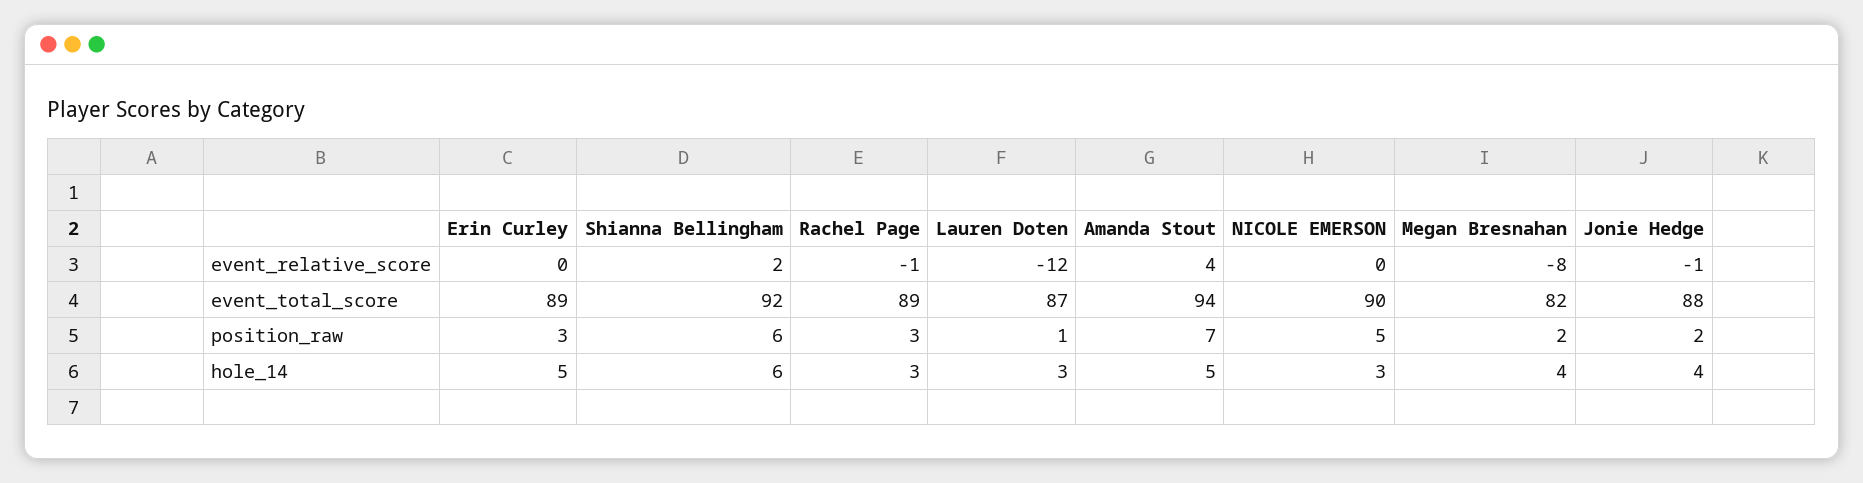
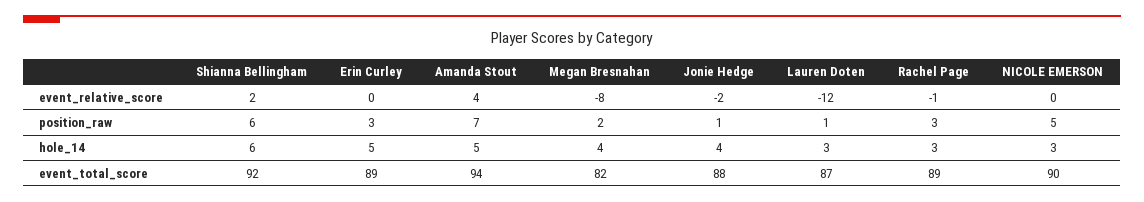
  {
    "Erin Curley": {
      "event_relative_score": 0,
      "event_total_score": 89,
      "position_raw": 3,
      "hole_14": 5
    },
    "Shianna Bellingham": {
      "event_relative_score": 2,
      "event_total_score": 92,
      "position_raw": 6,
      "hole_14": 6
    },
    "Rachel Page": {
      "event_relative_score": -1,
      "event_total_score": 89,
      "position_raw": 3,
      "hole_14": 3
    },
    "Lauren Doten": {
      "event_relative_score": -12,
      "event_total_score": 87,
      "position_raw": 1,
      "hole_14": 3
    },
    "Amanda Stout": {
      "event_relative_score": 4,
      "event_total_score": 94,
      "position_raw": 7,
      "hole_14": 5
    },
    "NICOLE EMERSON": {
      "event_relative_score": 0,
      "event_total_score": 90,
      "position_raw": 5,
      "hole_14": 3
    },
    "Megan Bresnahan": {
      "event_relative_score": -8,
      "event_total_score": 82,
      "position_raw": 2,
      "hole_14": 4
    },
    "Jonie Hedge": {
-     "event_relative_score": -1,
+     "event_relative_score": -2,
      "event_total_score": 88,
-     "position_raw": 2,
+     "position_raw": 1,
      "hole_14": 4
    }
  }

